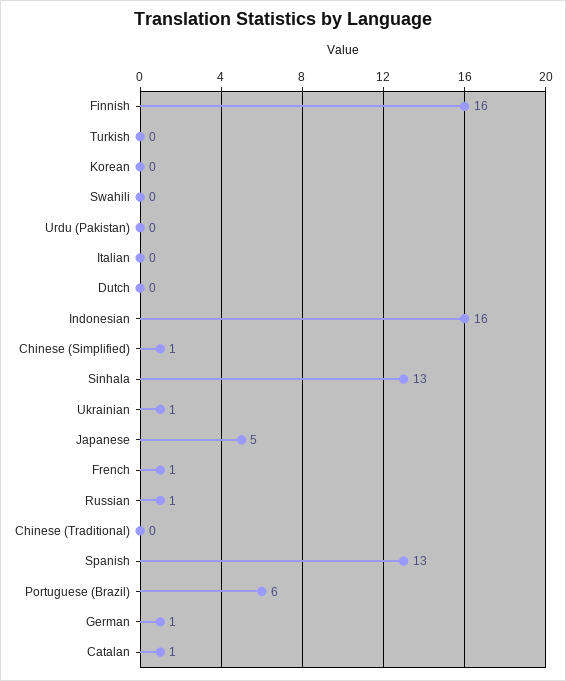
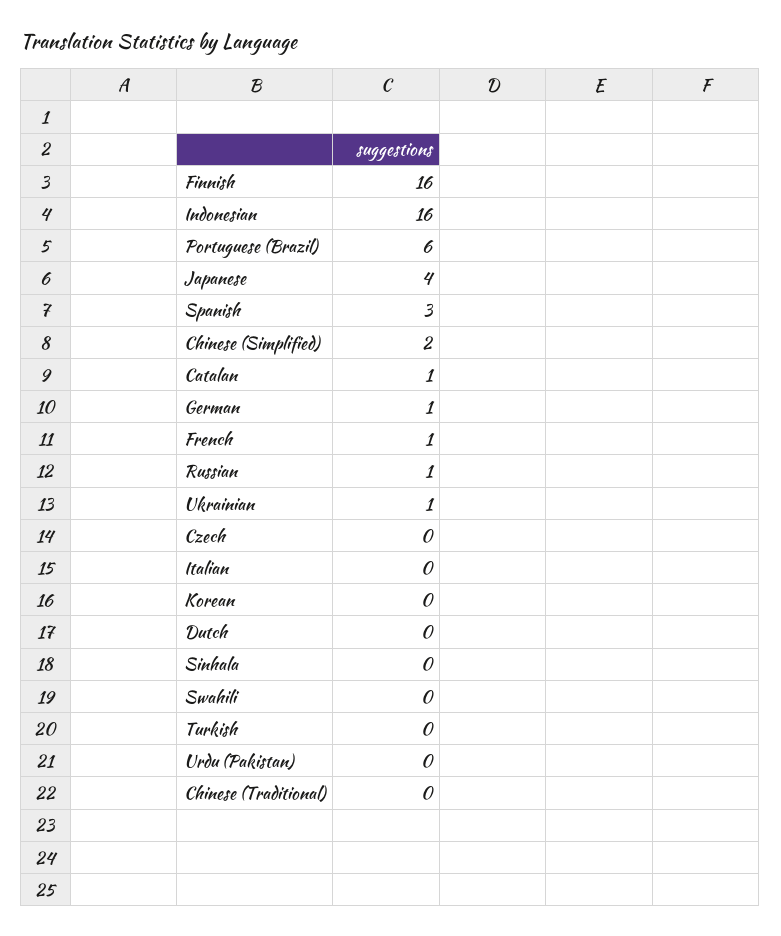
  {
    "Finnish": 16,
    "Turkish": 0,
    "Korean": 0,
    "Swahili": 0,
    "Urdu (Pakistan)": 0,
    "Italian": 0,
    "Dutch": 0,
    "Indonesian": 16,
-   "Chinese (Simplified)": 1,
+   "Chinese (Simplified)": 2,
-   "Sinhala": 13,
+   "Sinhala": 0,
    "Ukrainian": 1,
-   "Japanese": 5,
+   "Japanese": 4,
    "French": 1,
    "Russian": 1,
    "Chinese (Traditional)": 0,
-   "Spanish": 13,
+   "Spanish": 3,
    "Portuguese (Brazil)": 6,
    "German": 1,
-   "Catalan": 1
+   "Catalan": 1,
+   "Czech": 0
  }

